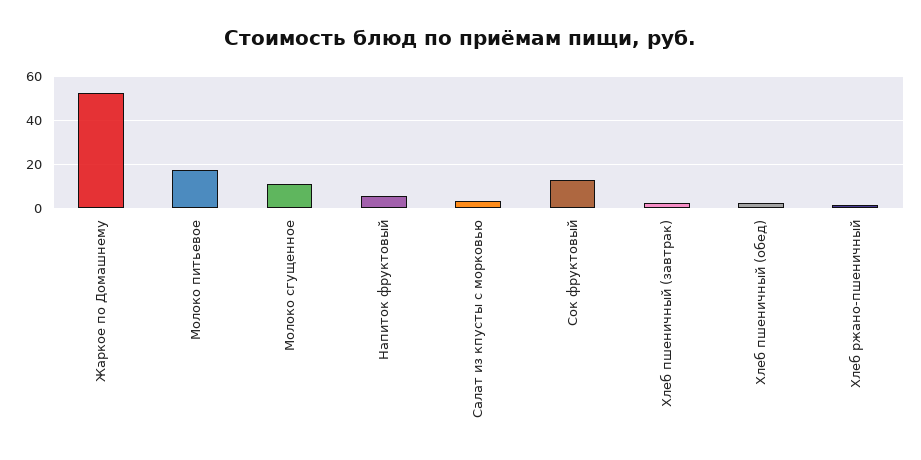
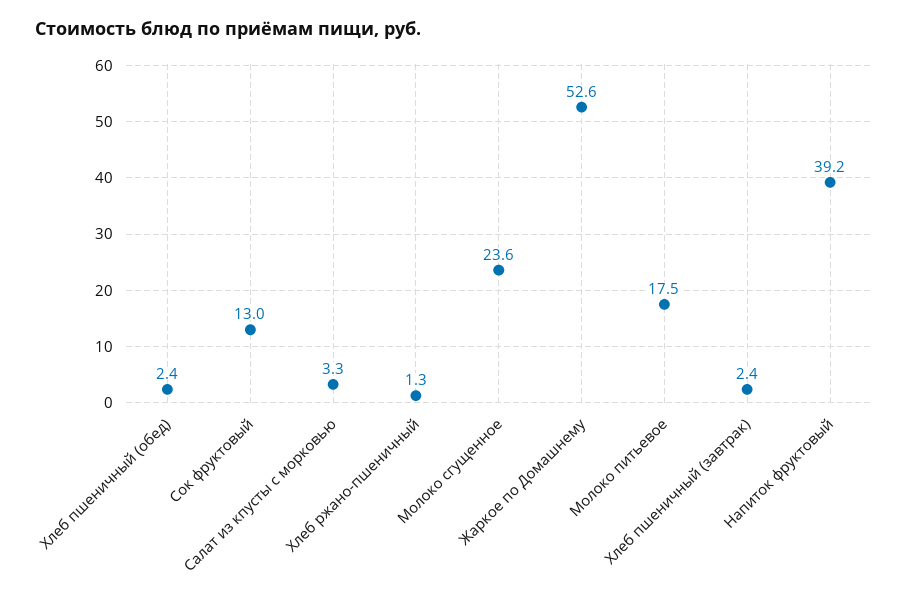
  {
    "Жаркое по Домашнему": 52.6,
    "Молоко питьевое": 17.5,
-   "Молоко сгущенное": 10,
+   "Молоко сгущенное": 23.6,
-   "Напиток фруктовый": 5,
+   "Напиток фруктовый": 39.2,
    "Салат из кпусты с морковью": 3.3,
    "Сок фруктовый": 13,
    "Хлеб пшеничный (завтрак)": 2.4,
    "Хлеб пшеничный (обед)": 2.4,
    "Хлеб ржано-пшеничный": 1.3
  }

